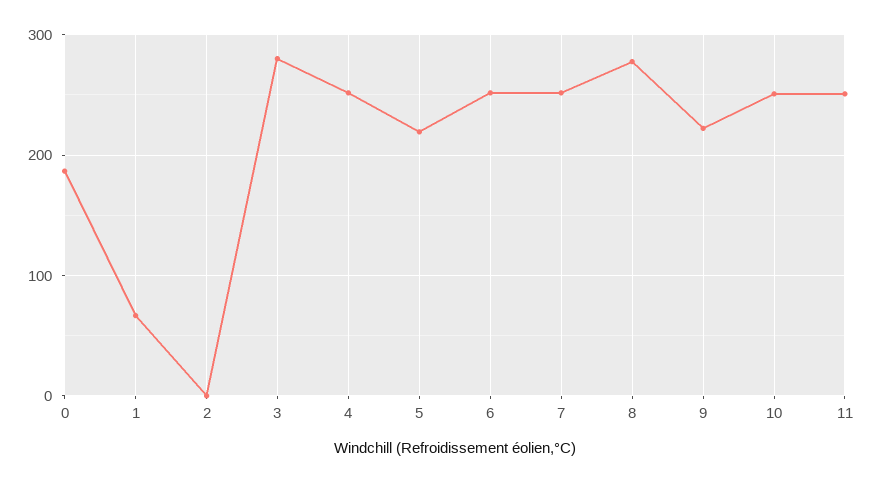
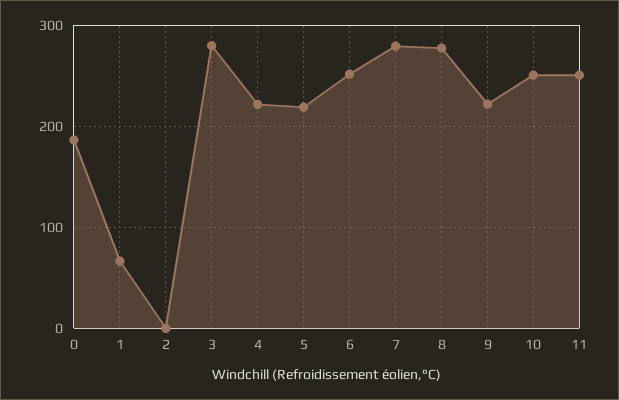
  {
    "0": 190,
    "1": 70,
    "2": 0,
    "3": 280,
-   "4": 250,
+   "4": 220,
    "5": 220,
    "6": 250,
-   "7": 250,
+   "7": 280,
    "8": 280,
    "9": 220,
    "10": 250,
    "11": 250
  }

